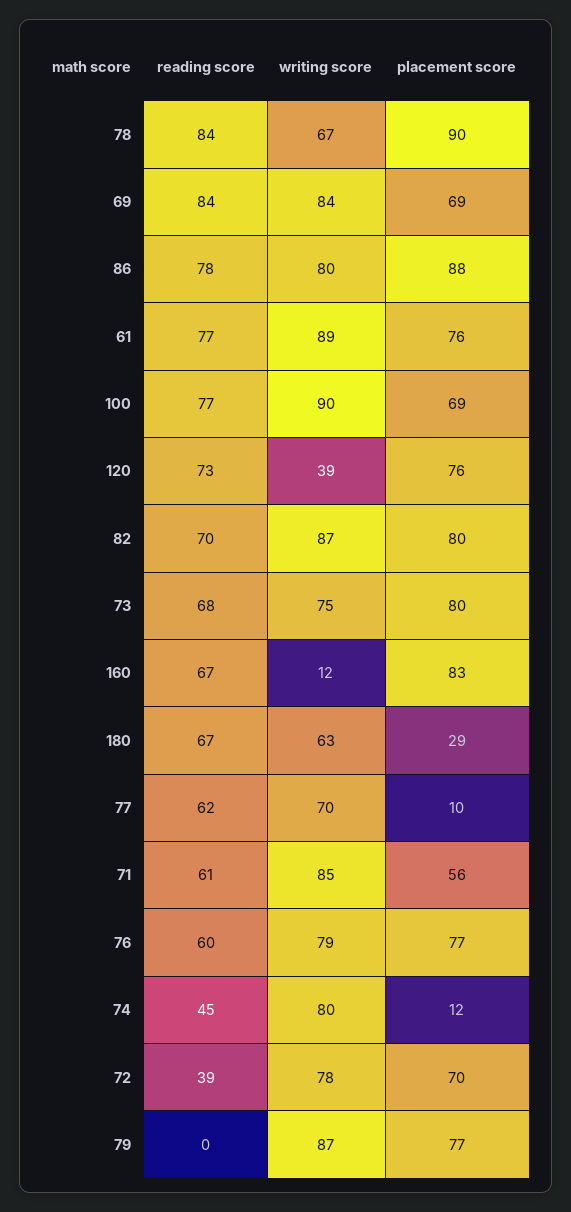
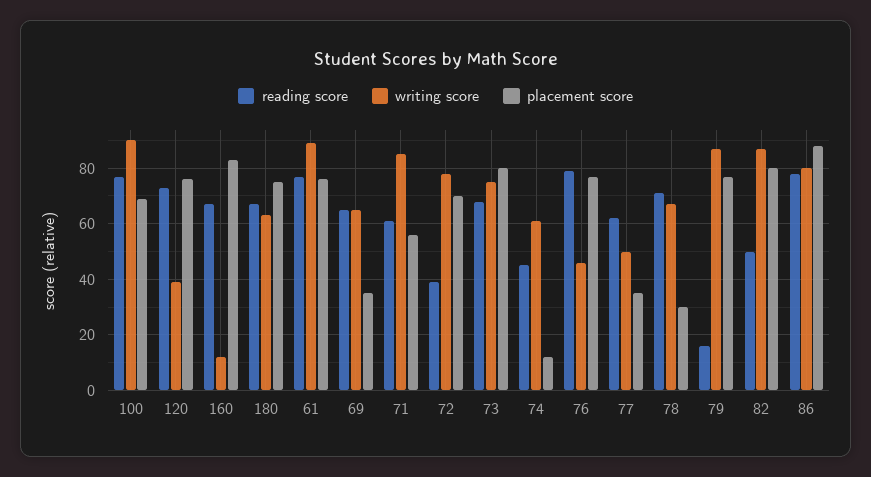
  {
    "reading score": {
-     "78": 84,
+     "78": 70,
-     "69": 84,
+     "69": 65,
      "86": 78,
      "61": 77,
      "100": 77,
      "120": 73,
-     "82": 70,
+     "82": 50,
      "73": 68,
      "160": 67,
      "180": 67,
      "77": 62,
      "71": 61,
-     "76": 60,
+     "76": 80,
      "74": 45,
      "72": 39,
-     "79": 0
+     "79": 15
    },
    "writing score": {
      "78": 67,
-     "69": 84,
+     "69": 65,
      "86": 80,
      "61": 89,
      "100": 90,
      "120": 39,
      "82": 87,
      "73": 75,
      "160": 12,
      "180": 63,
-     "77": 70,
+     "77": 50,
      "71": 85,
-     "76": 79,
+     "76": 45,
-     "74": 80,
+     "74": 60,
      "72": 78,
      "79": 87
    },
    "placement score": {
-     "78": 90,
+     "78": 30,
-     "69": 69,
+     "69": 35,
      "86": 88,
      "61": 76,
      "100": 69,
      "120": 76,
      "82": 80,
      "73": 80,
      "160": 83,
-     "180": 29,
+     "180": 75,
-     "77": 10,
+     "77": 35,
      "71": 56,
      "76": 77,
      "74": 12,
      "72": 70,
      "79": 77
    }
  }

